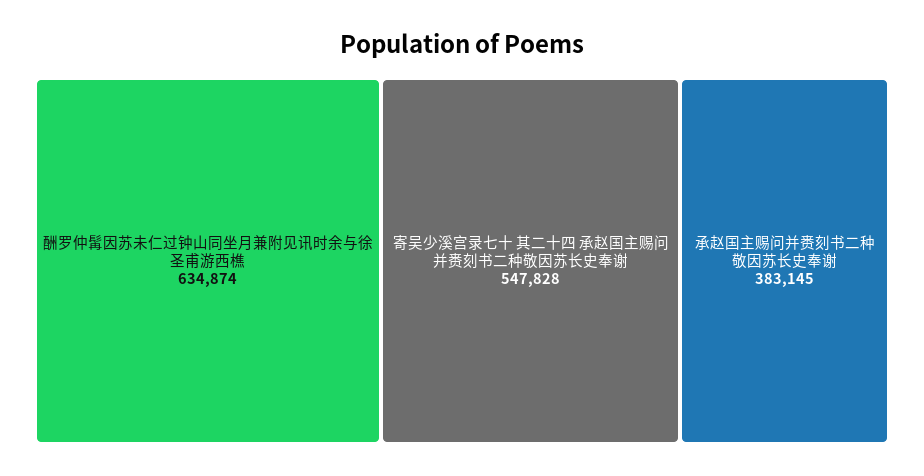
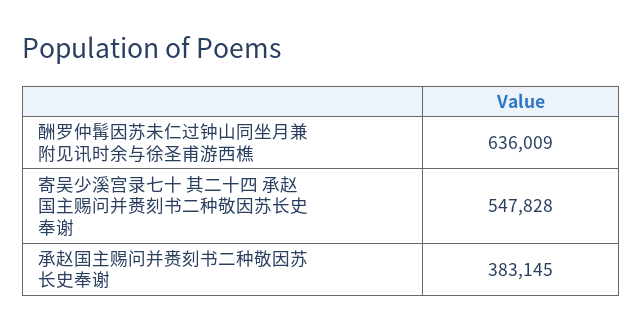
  {
-   "酬罗仲髯因苏未仁过钟山同坐月兼附见讯时余与徐圣甫游西樵": 634874,
+   "酬罗仲髯因苏未仁过钟山同坐月兼附见讯时余与徐圣甫游西樵": 636009,
    "寄吴少溪宫录七十 其二十四 承赵国主赐问并赉刻书二种敬因苏长史奉谢": 547828,
    "承赵国主赐问并赉刻书二种敬因苏长史奉谢": 383145
  }

